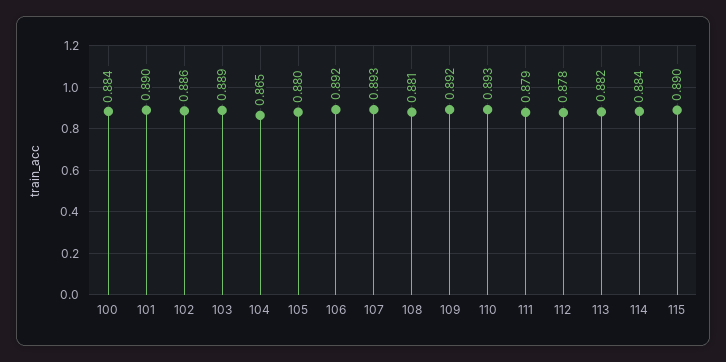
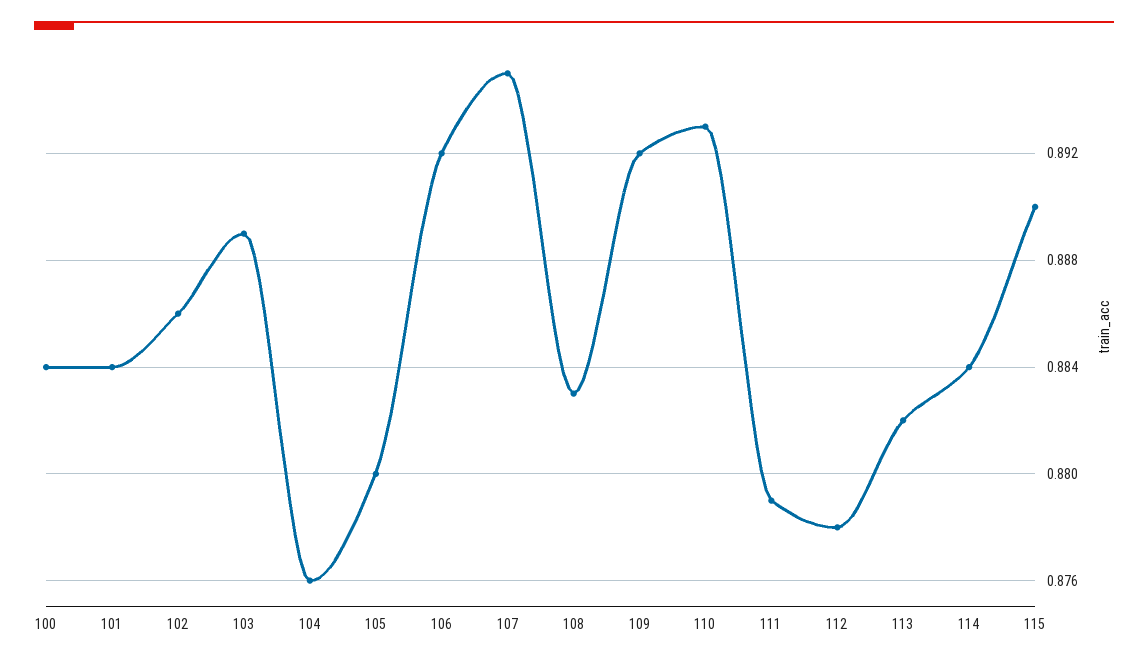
  {
    "100": 0.884,
-   "101": 0.89,
+   "101": 0.884,
    "102": 0.886,
    "103": 0.889,
-   "104": 0.865,
+   "104": 0.876,
    "105": 0.88,
    "106": 0.892,
-   "107": 0.893,
+   "107": 0.895,
-   "108": 0.881,
+   "108": 0.883,
    "109": 0.892,
    "110": 0.893,
    "111": 0.879,
    "112": 0.878,
    "113": 0.882,
    "114": 0.884,
    "115": 0.89
  }

